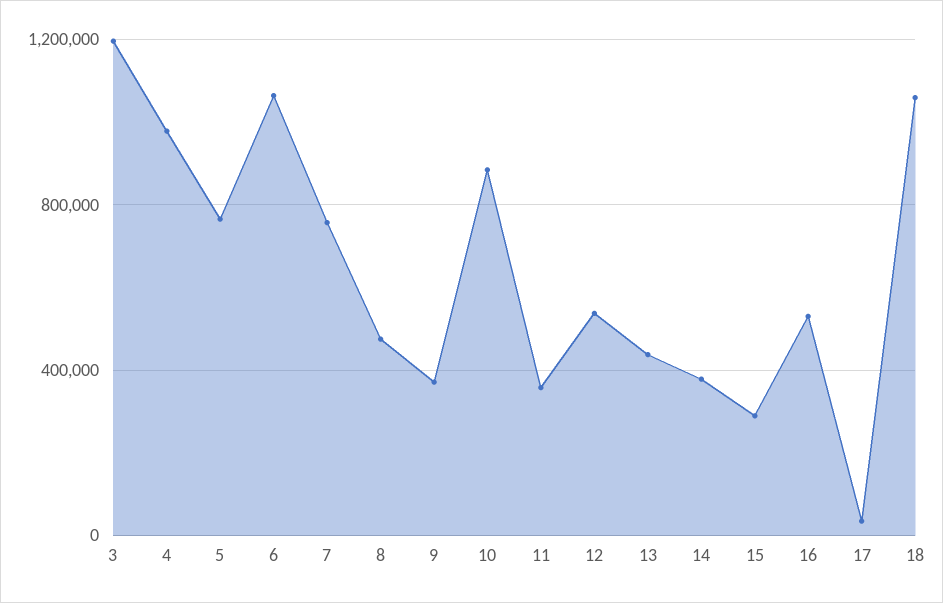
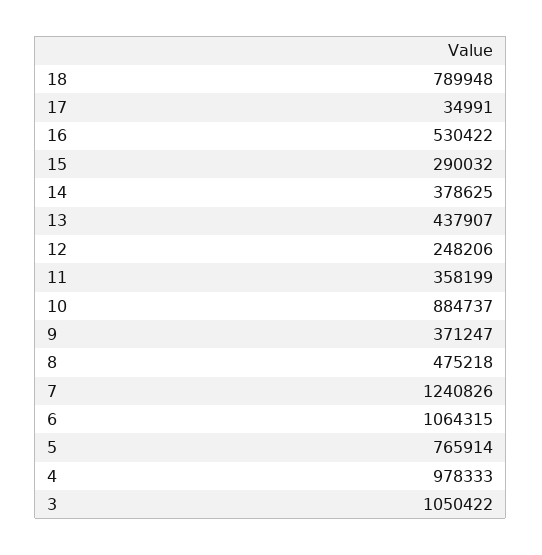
  {
-   "3": 1200000,
+   "3": 1050422,
    "4": 978333,
    "5": 765914,
    "6": 1064315,
-   "7": 750000,
+   "7": 1240826,
    "8": 475218,
    "9": 371247,
    "10": 884737,
    "11": 358199,
-   "12": 550000,
+   "12": 248206,
    "13": 437907,
    "14": 378625,
    "15": 290032,
    "16": 530422,
    "17": 34991,
-   "18": 1050000
+   "18": 789948
  }

